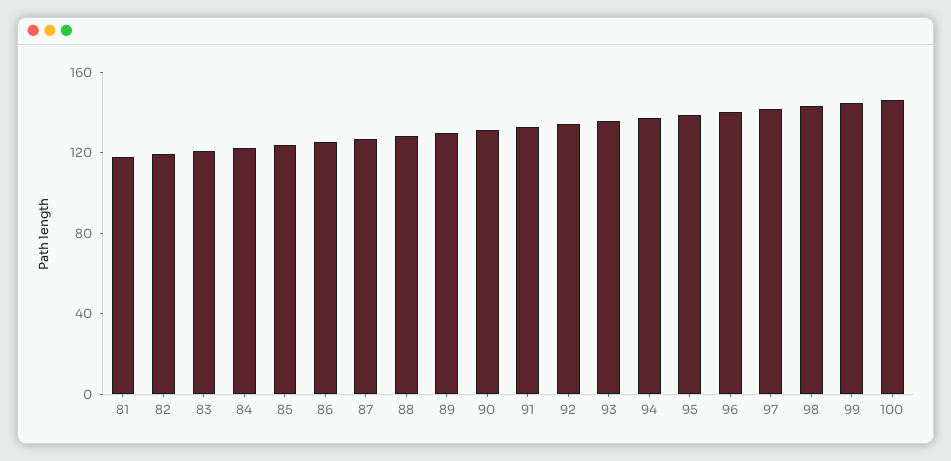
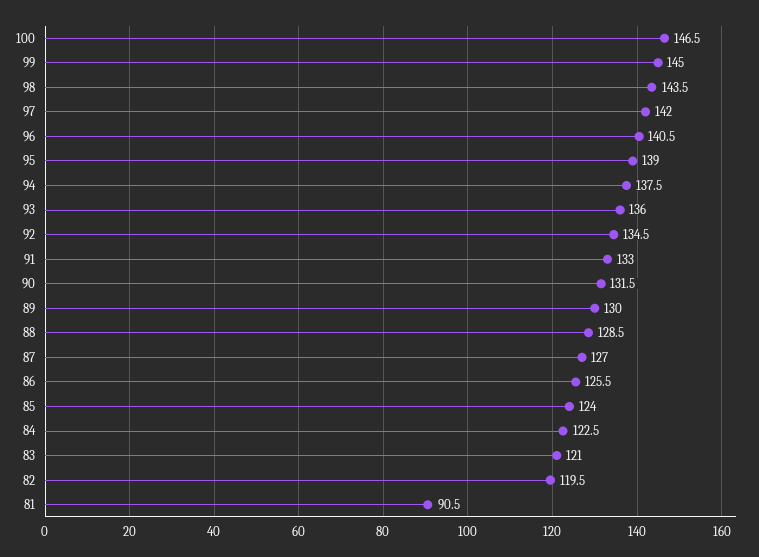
  {
-   "81": 120,
+   "81": 90.5,
    "82": 119.5,
    "83": 121,
    "84": 122.5,
    "85": 124,
    "86": 125.5,
    "87": 127,
    "88": 128.5,
    "89": 130,
    "90": 131.5,
    "91": 133,
    "92": 134.5,
    "93": 136,
    "94": 137.5,
    "95": 139,
    "96": 140.5,
    "97": 142,
    "98": 143.5,
    "99": 145,
    "100": 146.5
  }

